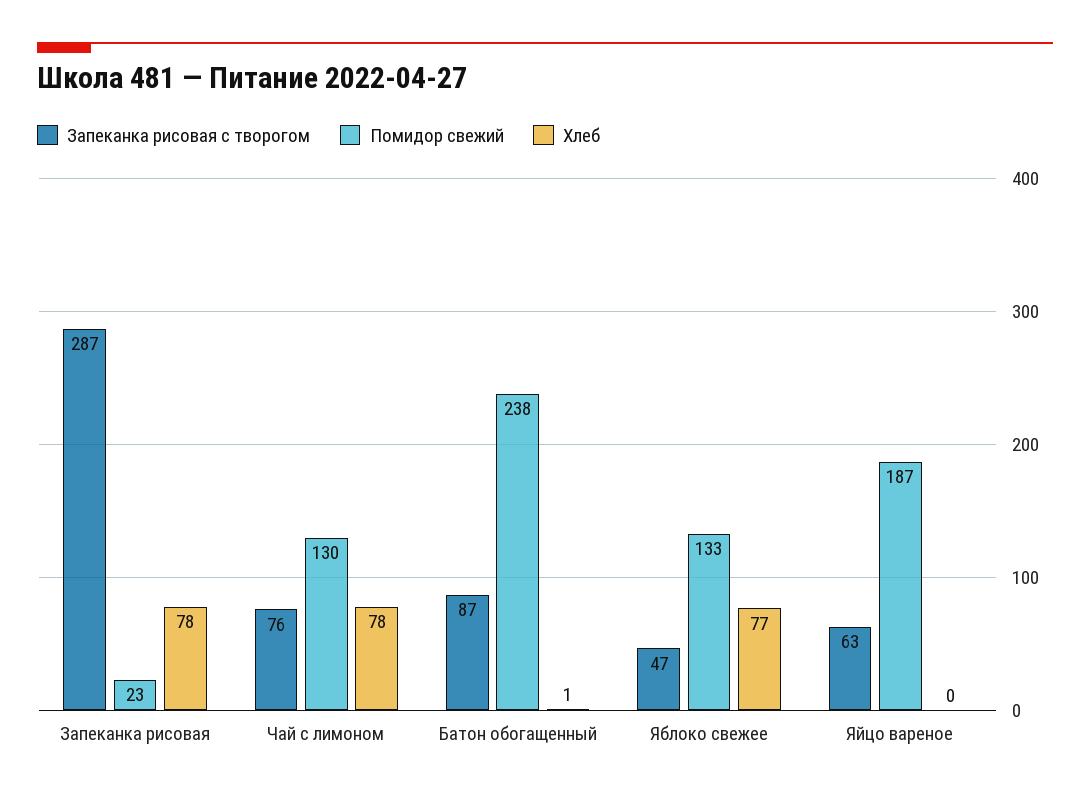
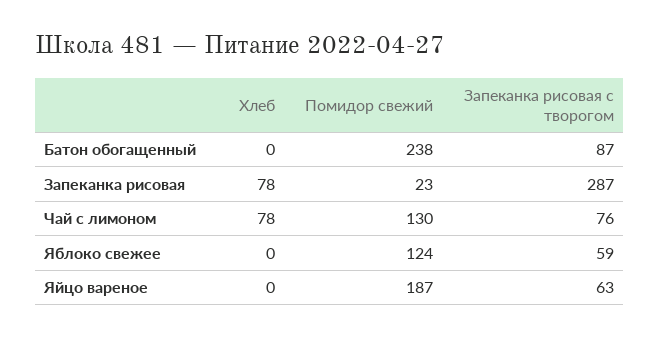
  {
    "Запеканка рисовая с творогом": {
      "Запеканка рисовая": 287,
      "Чай с лимоном": 76,
      "Батон обогащенный": 87,
-     "Яблоко свежее": 47,
+     "Яблоко свежее": 59,
      "Яйцо вареное": 63
    },
    "Помидор свежий": {
      "Запеканка рисовая": 23,
      "Чай с лимоном": 130,
      "Батон обогащенный": 238,
-     "Яблоко свежее": 133,
+     "Яблоко свежее": 124,
      "Яйцо вареное": 187
    },
    "Хлеб": {
      "Запеканка рисовая": 78,
      "Чай с лимоном": 78,
-     "Батон обогащенный": 1,
+     "Батон обогащенный": 0,
-     "Яблоко свежее": 77,
+     "Яблоко свежее": 0,
      "Яйцо вареное": 0
    }
  }

